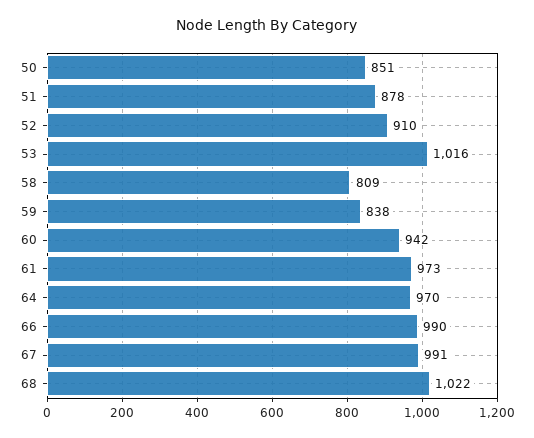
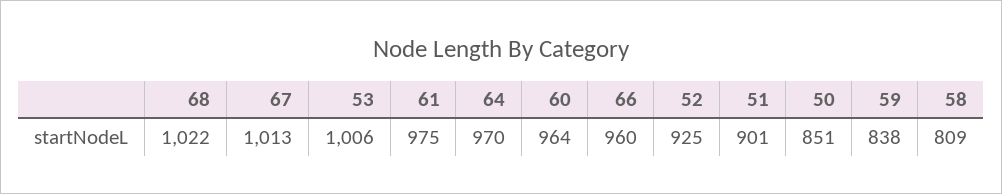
  {
    "50": 851,
-   "51": 878,
+   "51": 901,
-   "52": 910,
+   "52": 925,
-   "53": 1016,
+   "53": 1006,
    "58": 809,
    "59": 838,
-   "60": 942,
+   "60": 964,
-   "61": 973,
+   "61": 975,
    "64": 970,
-   "66": 990,
+   "66": 960,
-   "67": 991,
+   "67": 1013,
    "68": 1022
  }

